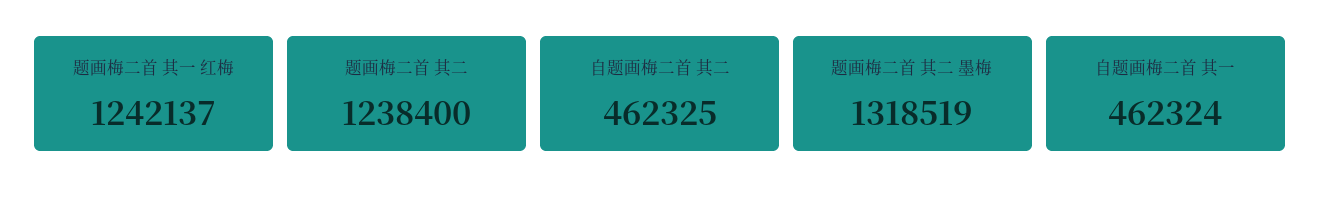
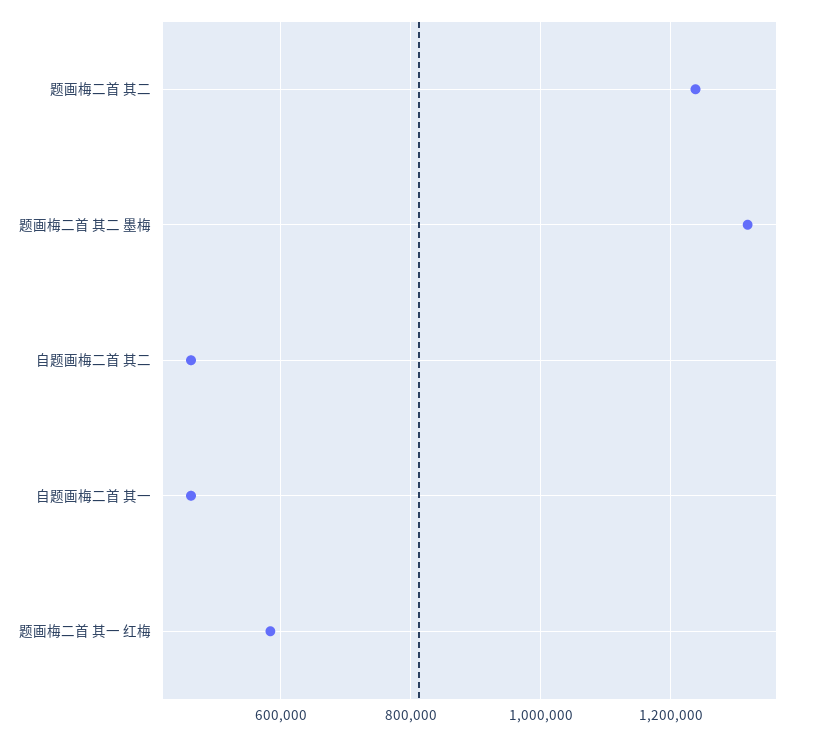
  {
-   "题画梅二首 其一 红梅": 1242137,
+   "题画梅二首 其一 红梅": 580000,
    "题画梅二首 其二": 1238400,
    "自题画梅二首 其二": 462325,
    "题画梅二首 其二 墨梅": 1318519,
    "自题画梅二首 其一": 462324
  }

